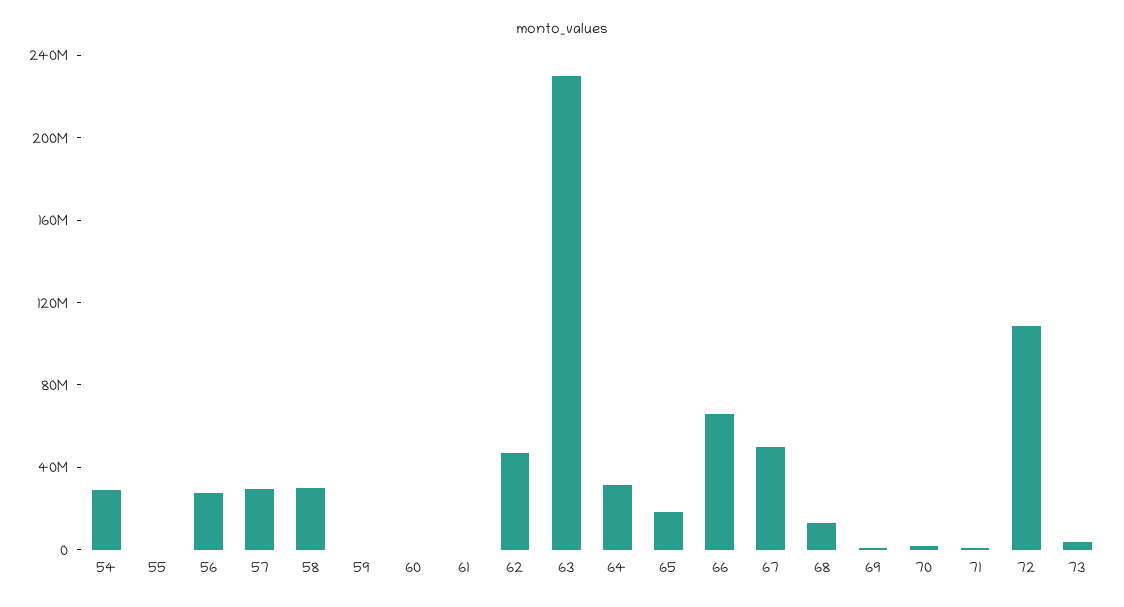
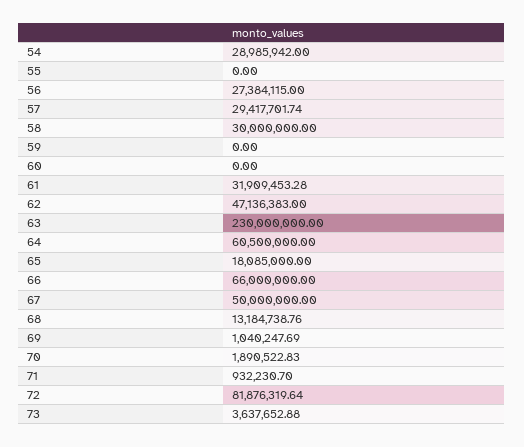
  {
    "54": 28985942,
    "55": 0,
    "56": 27384115,
    "57": 29417701.74,
    "58": 30000000,
    "59": 0,
    "60": 0,
-   "61": 0,
+   "61": 31909453.28,
    "62": 47136383,
    "63": 230000000,
-   "64": 30000000,
+   "64": 60500000,
    "65": 18085000,
    "66": 66000000,
    "67": 50000000,
    "68": 13184738.76,
    "69": 1040247.69,
    "70": 1890522.83,
    "71": 932230.7,
-   "72": 110000000,
+   "72": 81876319.64,
    "73": 3637652.88
  }

